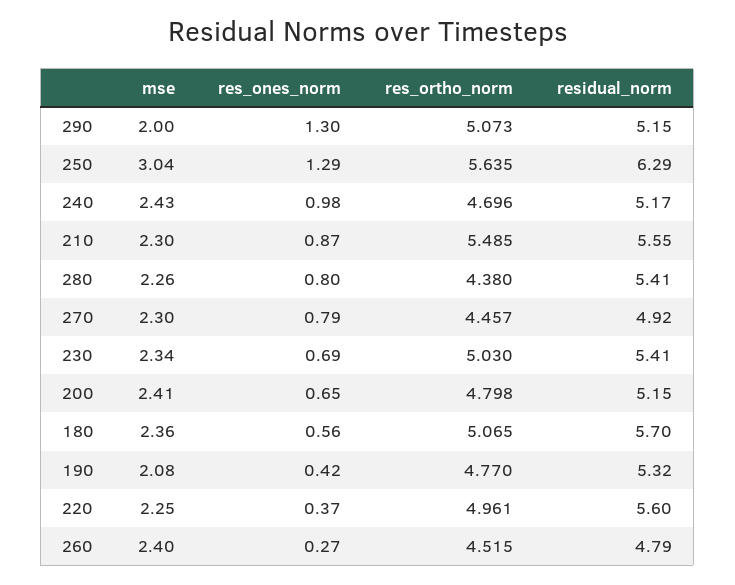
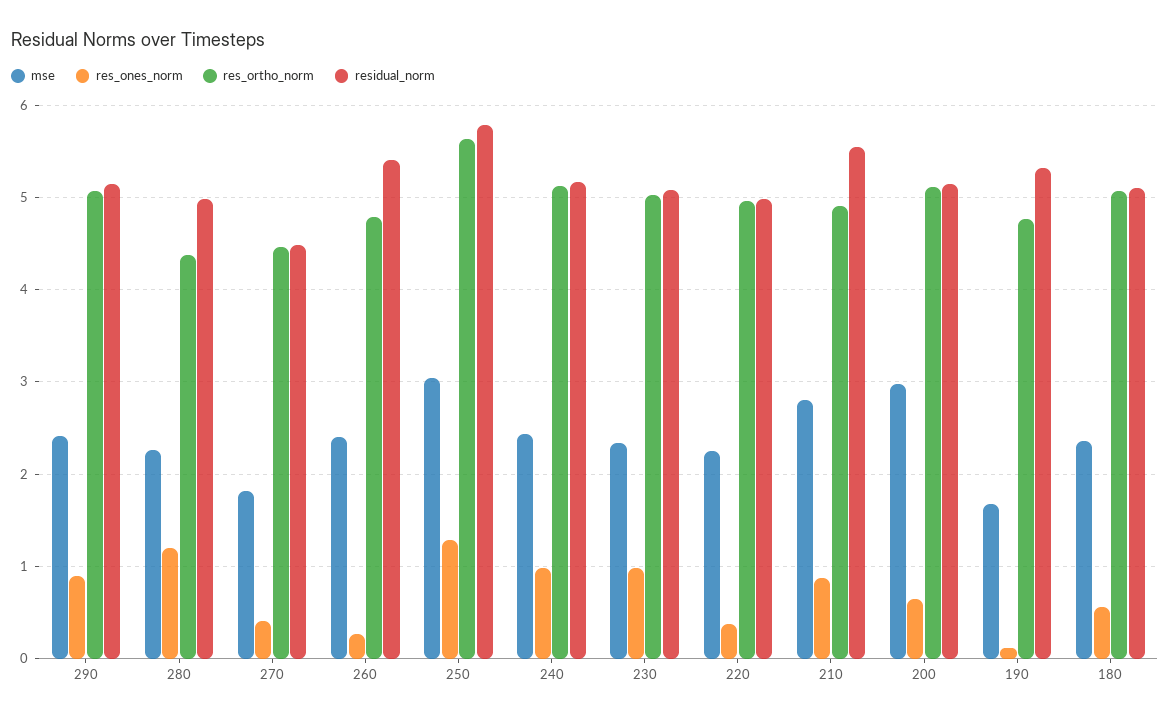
  {
    "mse": {
-     "290": 2,
+     "290": 2.4,
      "250": 3.04,
      "240": 2.43,
-     "210": 2.3,
+     "210": 2.8,
      "280": 2.26,
-     "270": 2.3,
+     "270": 1.8,
      "230": 2.34,
-     "200": 2.41,
+     "200": 3,
      "180": 2.36,
-     "190": 2.08,
+     "190": 1.7,
      "220": 2.25,
      "260": 2.4
    },
    "res_ones_norm": {
-     "290": 1.3,
+     "290": 0.9,
      "250": 1.29,
      "240": 0.98,
      "210": 0.87,
-     "280": 0.8,
+     "280": 1.2,
-     "270": 0.79,
+     "270": 0.4,
-     "230": 0.69,
+     "230": 1,
      "200": 0.65,
      "180": 0.56,
-     "190": 0.42,
+     "190": 0.1,
      "220": 0.37,
      "260": 0.27
    },
    "res_ortho_norm": {
      "290": 5.073,
      "250": 5.635,
-     "240": 4.696,
+     "240": 5.1,
-     "210": 5.485,
+     "210": 4.9,
      "280": 4.38,
      "270": 4.457,
      "230": 5.03,
-     "200": 4.798,
+     "200": 5.1,
      "180": 5.065,
      "190": 4.77,
      "220": 4.961,
-     "260": 4.515
+     "260": 4.8
    },
    "residual_norm": {
      "290": 5.15,
-     "250": 6.29,
+     "250": 5.8,
      "240": 5.17,
      "210": 5.55,
-     "280": 5.41,
+     "280": 5,
-     "270": 4.92,
+     "270": 4.5,
-     "230": 5.41,
+     "230": 5.1,
      "200": 5.15,
-     "180": 5.7,
+     "180": 5.1,
      "190": 5.32,
-     "220": 5.6,
+     "220": 5,
-     "260": 4.79
+     "260": 5.4
    }
  }

